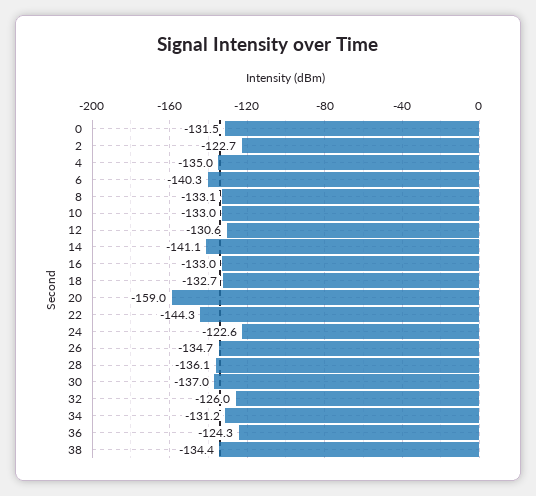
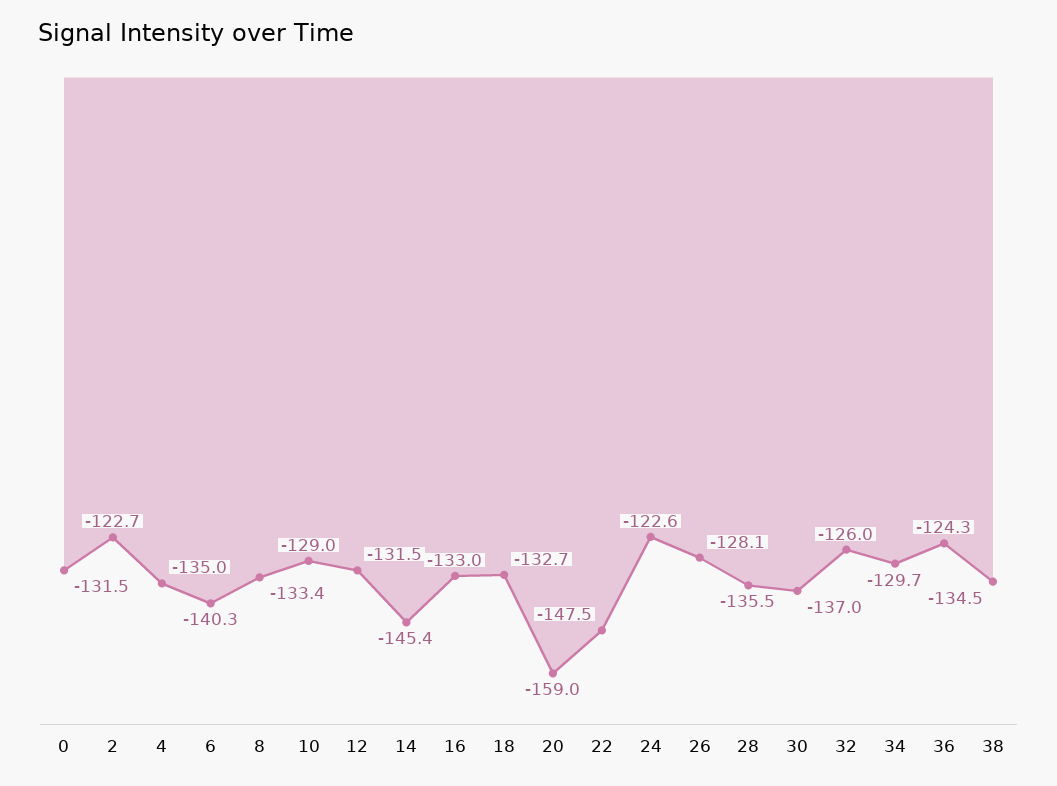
  {
    "0": -131.5,
    "2": -122.7,
    "4": -135,
    "6": -140.3,
-   "8": -133.1,
+   "8": -133.4,
-   "10": -133,
+   "10": -129,
-   "12": -130.6,
+   "12": -131.5,
-   "14": -141.1,
+   "14": -145.4,
    "16": -133,
    "18": -132.7,
    "20": -159,
-   "22": -144.3,
+   "22": -147.5,
    "24": -122.6,
-   "26": -134.7,
+   "26": -128.1,
-   "28": -136.1,
+   "28": -135.5,
    "30": -137,
    "32": -126,
-   "34": -131.2,
+   "34": -129.7,
    "36": -124.3,
-   "38": -134.4
+   "38": -134.5
  }

